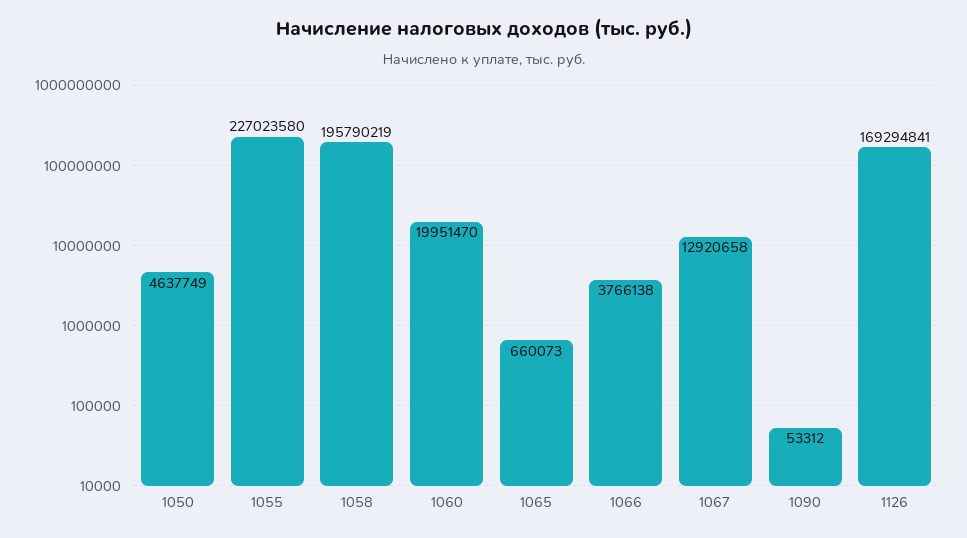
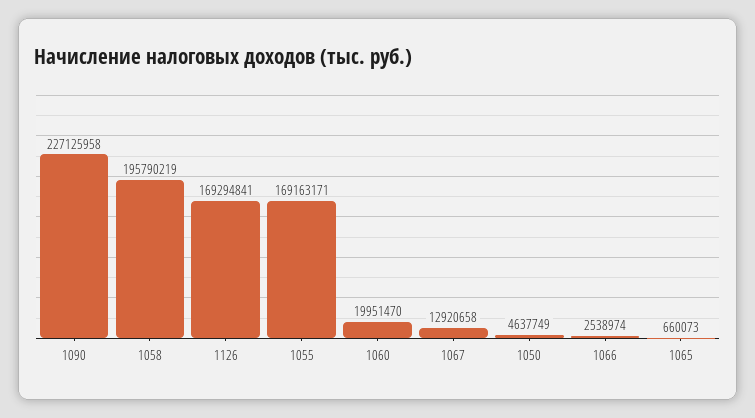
  {
    "1050": 4637749,
-   "1055": 227023580,
+   "1055": 169163171,
    "1058": 195790219,
    "1060": 19951470,
    "1065": 660073,
-   "1066": 3766138,
+   "1066": 2538974,
    "1067": 12920658,
-   "1090": 53312,
+   "1090": 227125958,
    "1126": 169294841
  }

